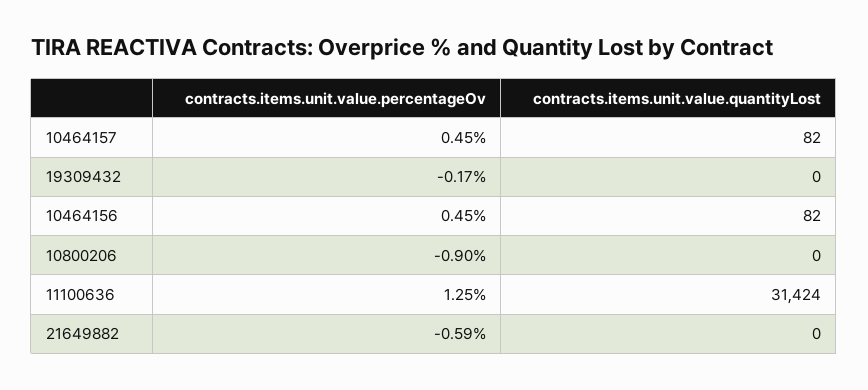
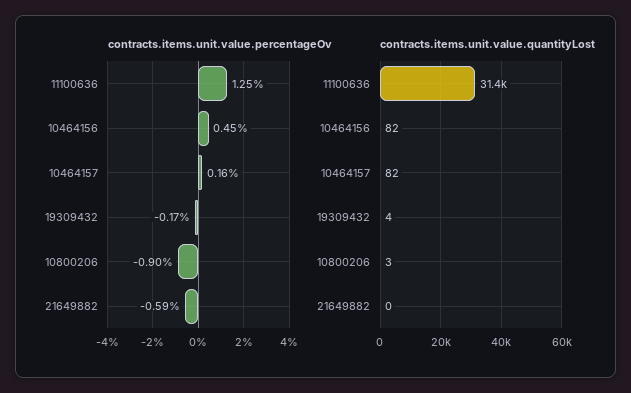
  {
    "contracts.items.unit.value.percentageOv": {
-     "10464157": 0.45,
+     "10464157": 0.16,
      "19309432": -0.17,
      "10464156": 0.45,
      "10800206": -0.9,
      "11100636": 1.25,
      "21649882": -0.59
    },
    "contracts.items.unit.value.quantityLost": {
      "10464157": 82,
-     "19309432": 0,
+     "19309432": 4,
      "10464156": 82,
-     "10800206": 0,
+     "10800206": 3,
      "11100636": 31424,
      "21649882": 0
    }
  }

